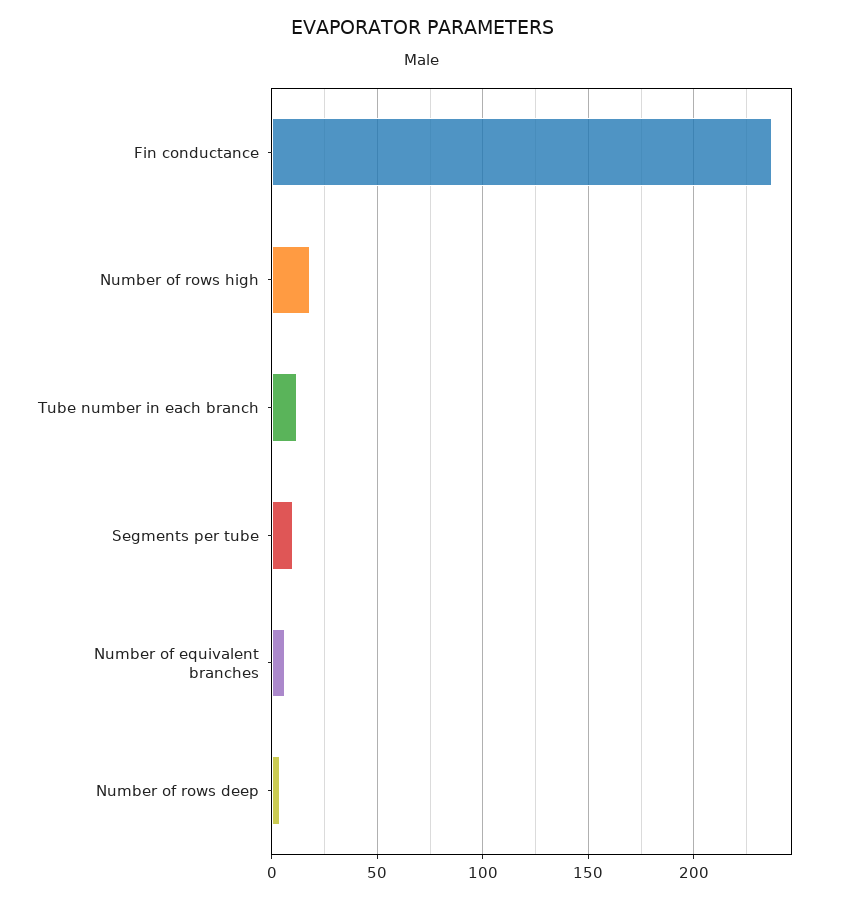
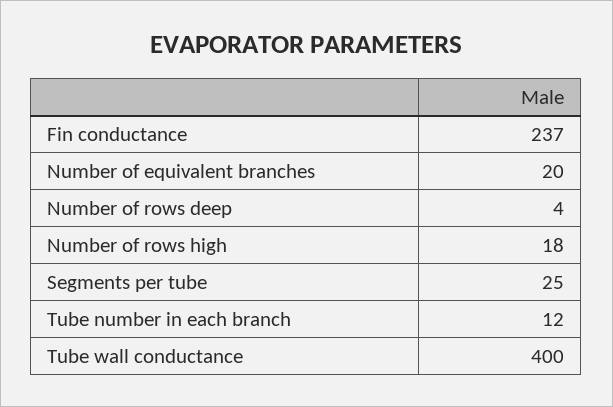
  {
    "Fin conductance": 237,
    "Number of rows high": 18,
    "Tube number in each branch": 12,
-   "Segments per tube": 10,
+   "Segments per tube": 25,
-   "Number of equivalent branches": 5,
+   "Number of equivalent branches": 20,
-   "Number of rows deep": 4
+   "Number of rows deep": 4,
+   "Tube wall conductance": 400
  }

